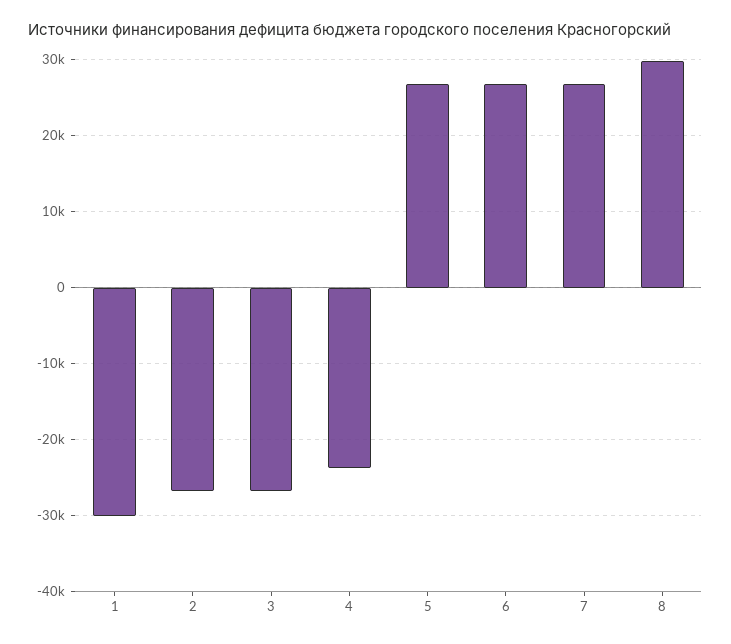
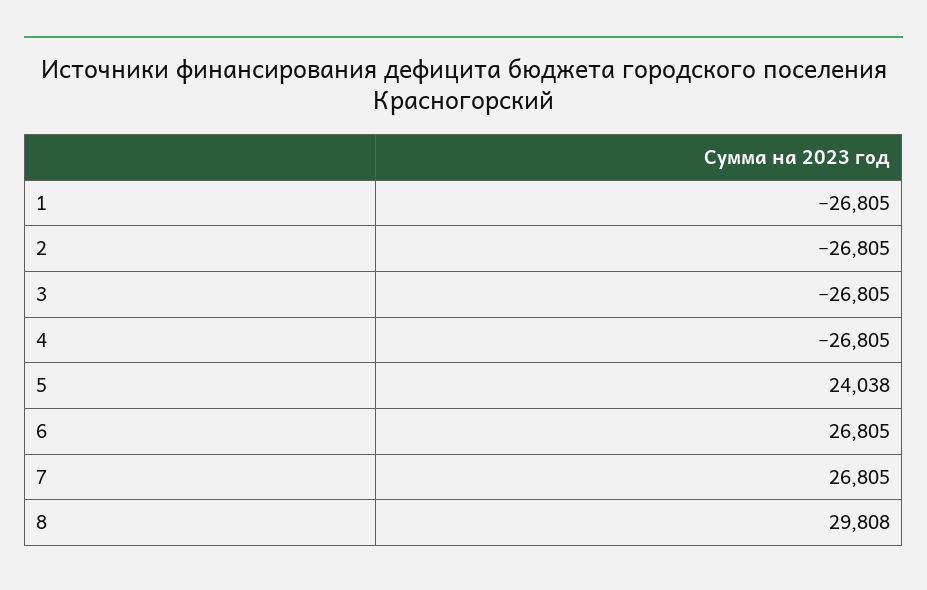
  {
-   "1": -30000,
+   "1": -26805,
    "2": -26805,
    "3": -26805,
-   "4": -24000,
+   "4": -26805,
-   "5": 27000,
+   "5": 24038,
    "6": 26805,
    "7": 26805,
    "8": 29808
  }

